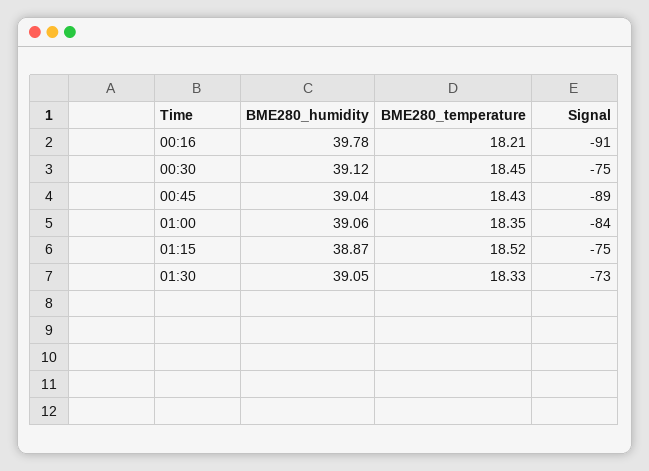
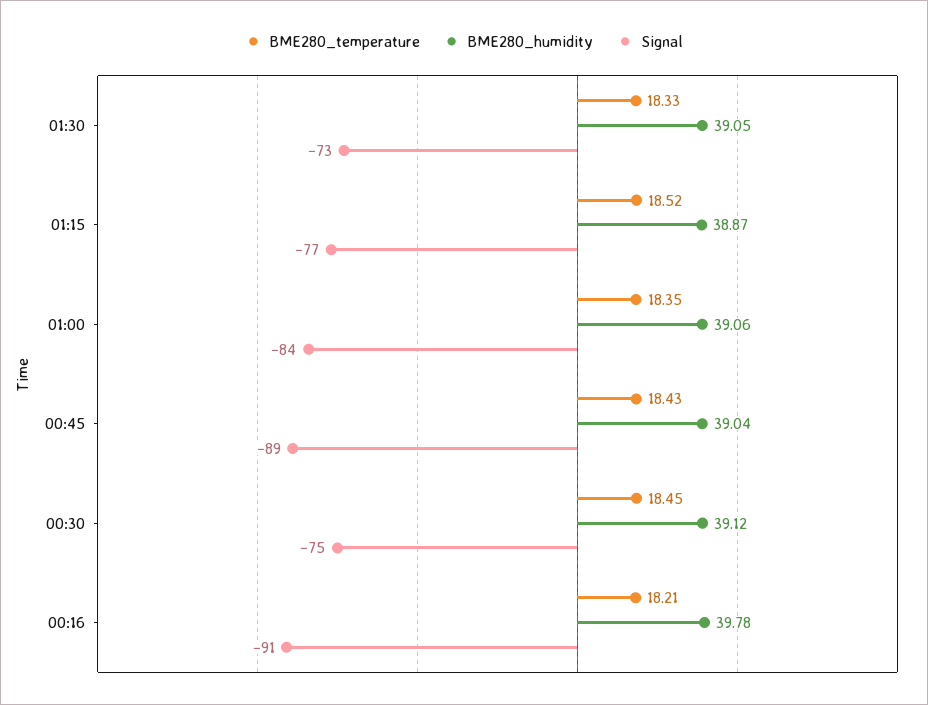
  {
    "BME280_humidity": {
      "00:16": 39.78,
      "00:30": 39.12,
      "00:45": 39.04,
      "01:00": 39.06,
      "01:15": 38.87,
      "01:30": 39.05
    },
    "BME280_temperature": {
      "00:16": 18.21,
      "00:30": 18.45,
      "00:45": 18.43,
      "01:00": 18.35,
      "01:15": 18.52,
      "01:30": 18.33
    },
    "Signal": {
      "00:16": -91,
      "00:30": -75,
      "00:45": -89,
      "01:00": -84,
-     "01:15": -75,
+     "01:15": -77,
      "01:30": -73
    }
  }

